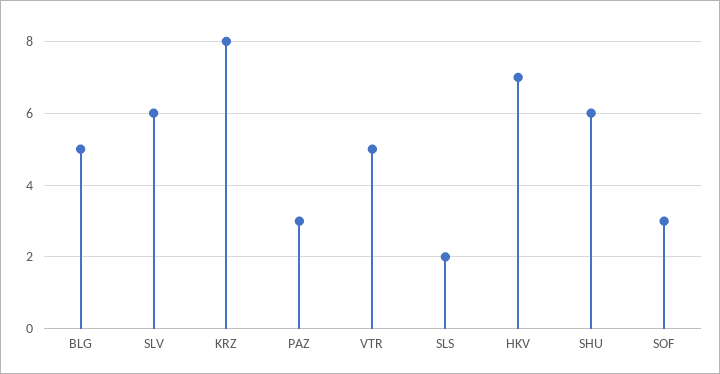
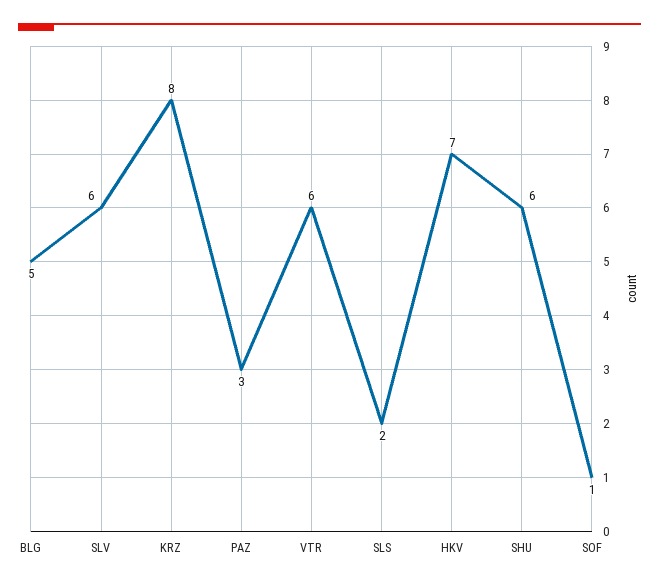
  {
    "BLG": 5,
    "SLV": 6,
    "KRZ": 8,
    "PAZ": 3,
-   "VTR": 5,
+   "VTR": 6,
    "SLS": 2,
    "HKV": 7,
    "SHU": 6,
-   "SOF": 3
+   "SOF": 1
  }

